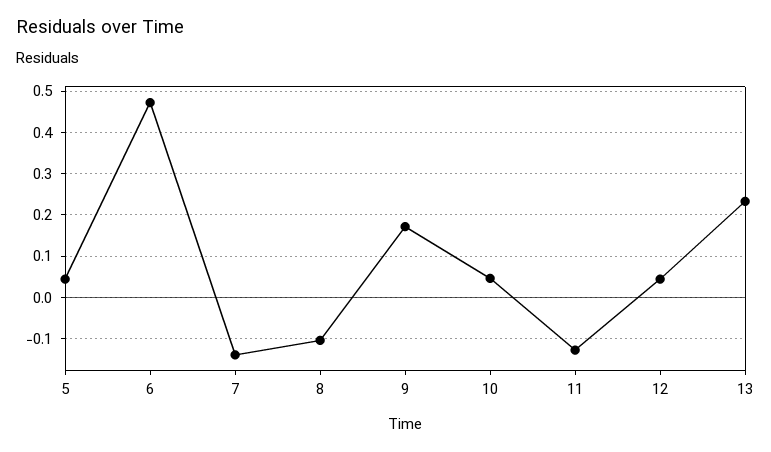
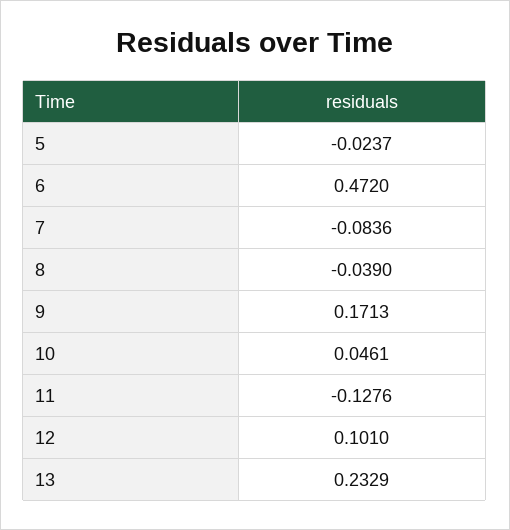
  {
-   "5": 0.04,
+   "5": -0.0237,
    "6": 0.472,
-   "7": -0.14,
+   "7": -0.0836,
-   "8": -0.1,
+   "8": -0.039,
    "9": 0.1713,
    "10": 0.0461,
    "11": -0.1276,
-   "12": 0.04,
+   "12": 0.101,
    "13": 0.2329
  }

